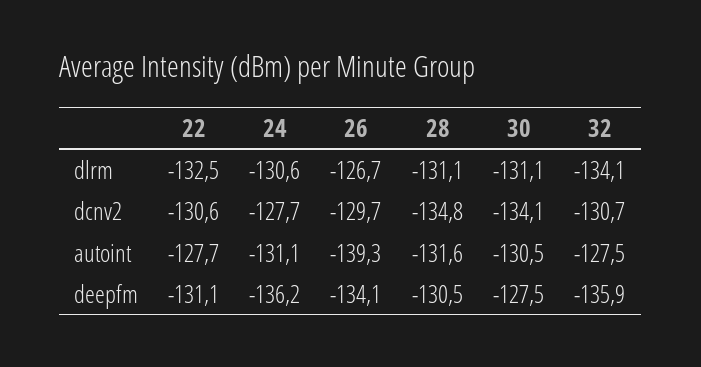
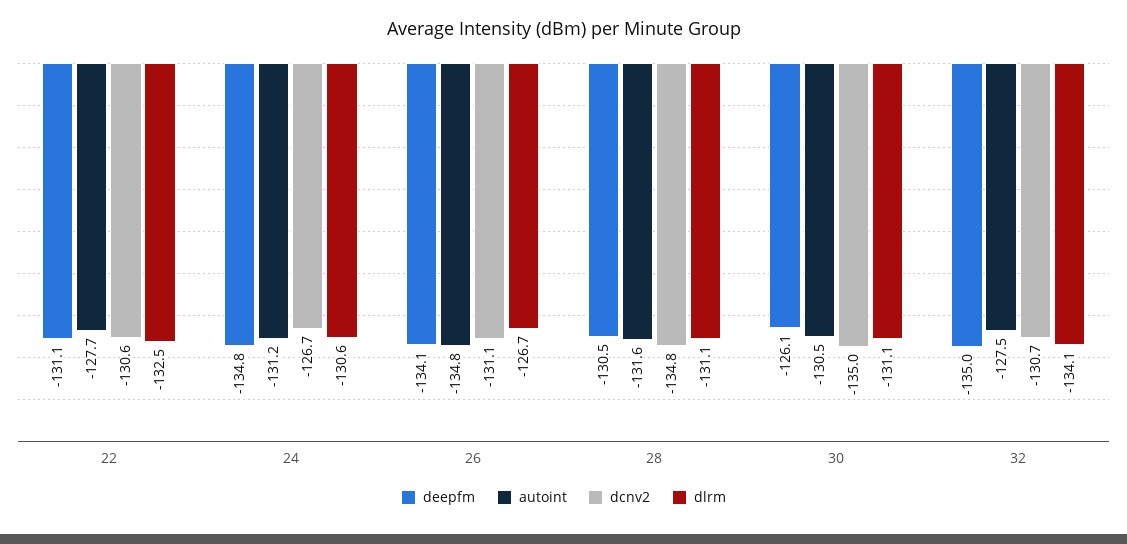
  {
    "dlrm": {
      "22": -132.5,
      "24": -130.6,
      "26": -126.7,
      "28": -131.1,
      "30": -131.1,
      "32": -134.1
    },
    "dcnv2": {
      "22": -130.6,
-     "24": -127.7,
+     "24": -126.7,
-     "26": -129.7,
+     "26": -131.1,
      "28": -134.8,
-     "30": -134.1,
+     "30": -135,
      "32": -130.7
    },
    "autoint": {
      "22": -127.7,
-     "24": -131.1,
+     "24": -131.2,
-     "26": -139.3,
+     "26": -134.8,
      "28": -131.6,
      "30": -130.5,
      "32": -127.5
    },
    "deepfm": {
      "22": -131.1,
-     "24": -136.2,
+     "24": -134.8,
      "26": -134.1,
      "28": -130.5,
-     "30": -127.5,
+     "30": -126.1,
-     "32": -135.9
+     "32": -135
    }
  }

